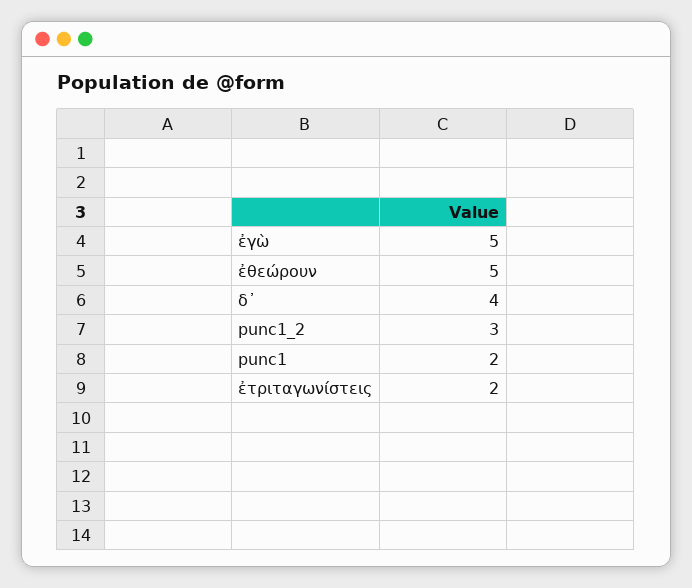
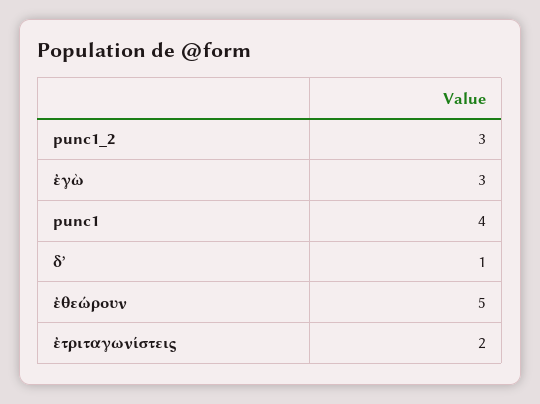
  {
-   "ἐγὼ": 5,
+   "ἐγὼ": 3,
    "ἐθεώρουν": 5,
-   "δ᾽": 4,
+   "δ᾽": 1,
    "punc1_2": 3,
-   "punc1": 2,
+   "punc1": 4,
    "ἐτριταγωνίστεις": 2
  }

